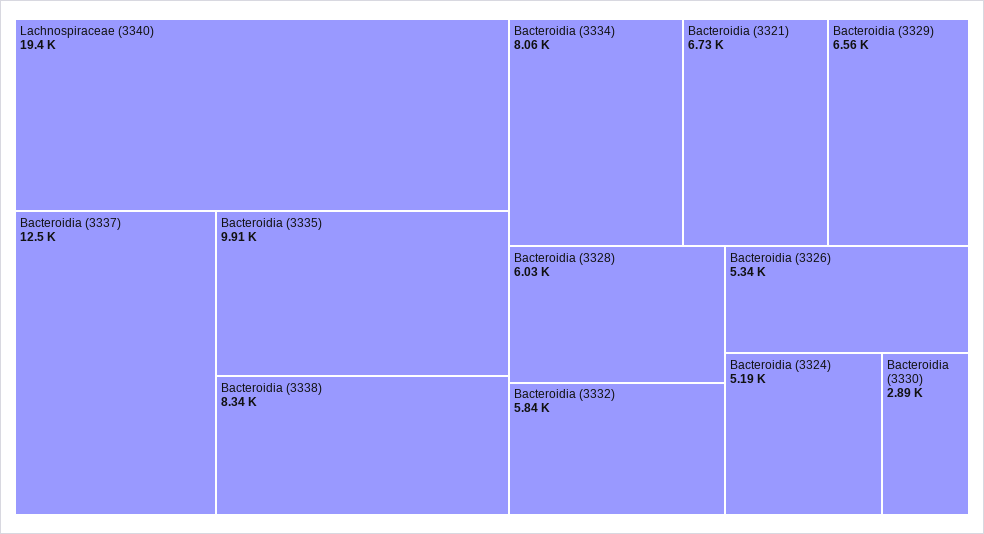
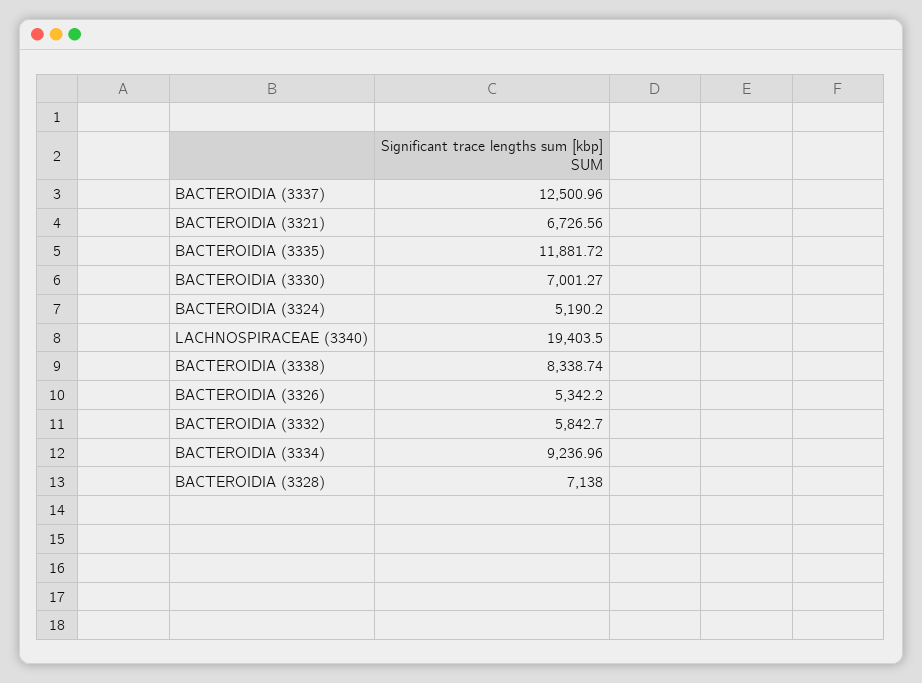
  {
    "Lachnospiraceae (3340)": 19403.5,
    "Bacteroidia (3337)": 12500.96,
-   "Bacteroidia (3335)": 9910,
+   "Bacteroidia (3335)": 11881.72,
    "Bacteroidia (3338)": 8338.74,
-   "Bacteroidia (3334)": 8060,
+   "Bacteroidia (3334)": 9236.96,
    "Bacteroidia (3321)": 6726.56,
-   "Bacteroidia (3329)": 6560,
-   "Bacteroidia (3328)": 6030,
+   "Bacteroidia (3328)": 7138,
    "Bacteroidia (3332)": 5842.7,
    "Bacteroidia (3326)": 5342.2,
    "Bacteroidia (3324)": 5190.2,
-   "Bacteroidia (3330)": 2890
+   "Bacteroidia (3330)": 7001.27
  }

